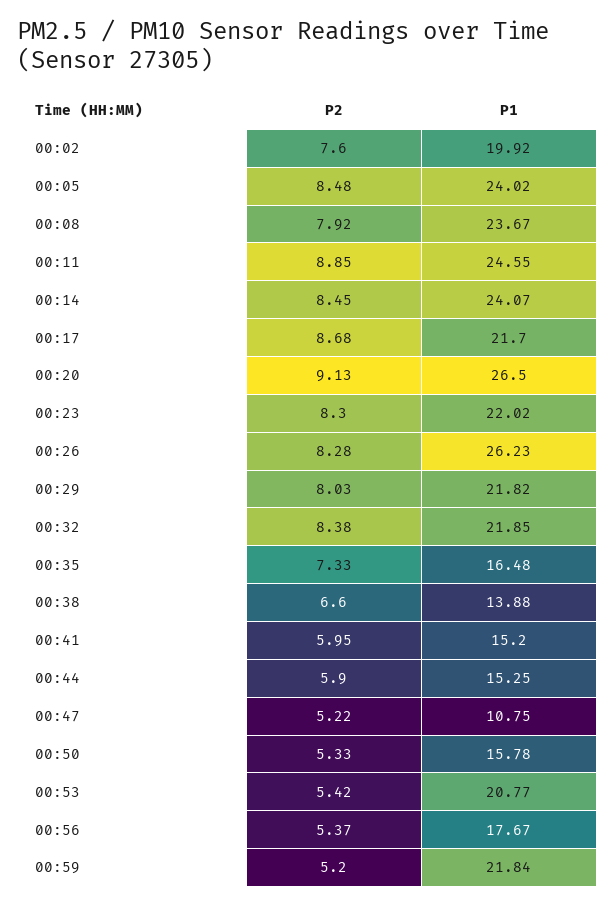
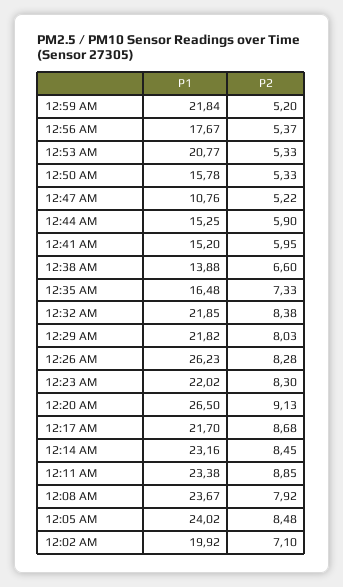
  {
    "P2": {
-     "00:02": 7.6,
+     "00:02": 7.1,
      "00:05": 8.48,
      "00:08": 7.92,
      "00:11": 8.85,
      "00:14": 8.45,
      "00:17": 8.68,
      "00:20": 9.13,
      "00:23": 8.3,
      "00:26": 8.28,
      "00:29": 8.03,
      "00:32": 8.38,
      "00:35": 7.33,
      "00:38": 6.6,
      "00:41": 5.95,
      "00:44": 5.9,
      "00:47": 5.22,
      "00:50": 5.33,
-     "00:53": 5.42,
+     "00:53": 5.33,
      "00:56": 5.37,
      "00:59": 5.2
    },
    "P1": {
      "00:02": 19.92,
      "00:05": 24.02,
      "00:08": 23.67,
-     "00:11": 24.55,
+     "00:11": 23.38,
-     "00:14": 24.07,
+     "00:14": 23.16,
      "00:17": 21.7,
      "00:20": 26.5,
      "00:23": 22.02,
      "00:26": 26.23,
      "00:29": 21.82,
      "00:32": 21.85,
      "00:35": 16.48,
      "00:38": 13.88,
      "00:41": 15.2,
      "00:44": 15.25,
-     "00:47": 10.75,
+     "00:47": 10.76,
      "00:50": 15.78,
      "00:53": 20.77,
      "00:56": 17.67,
      "00:59": 21.84
    }
  }

